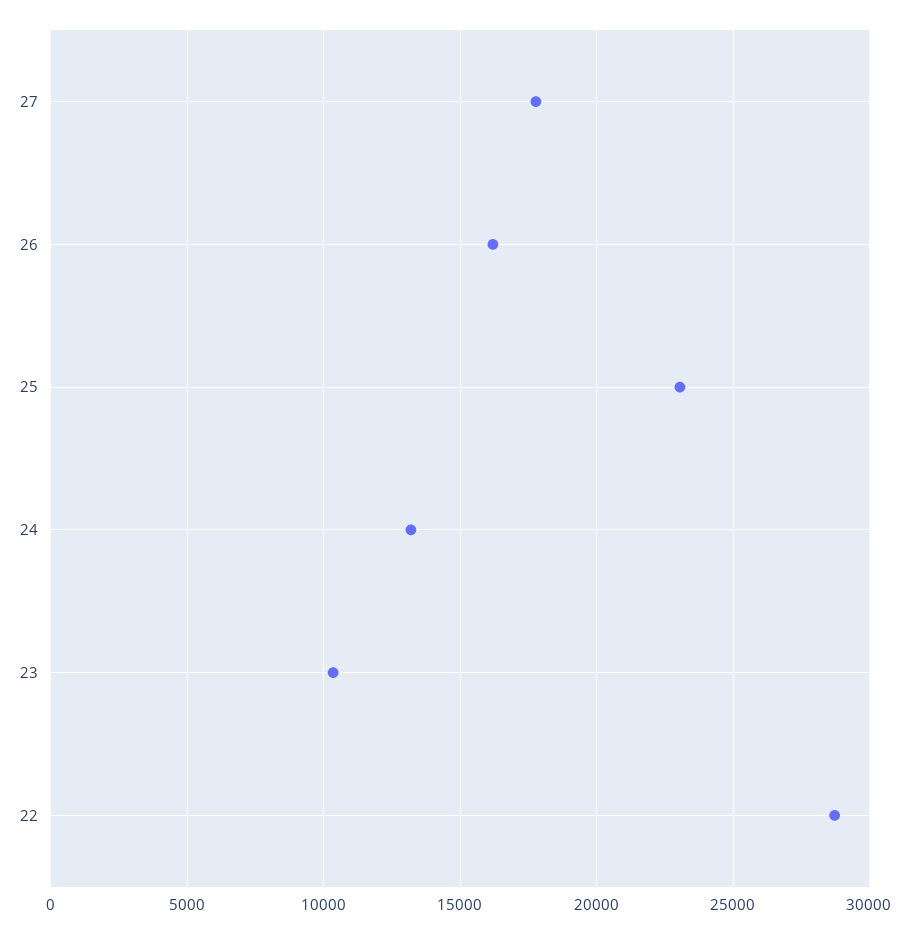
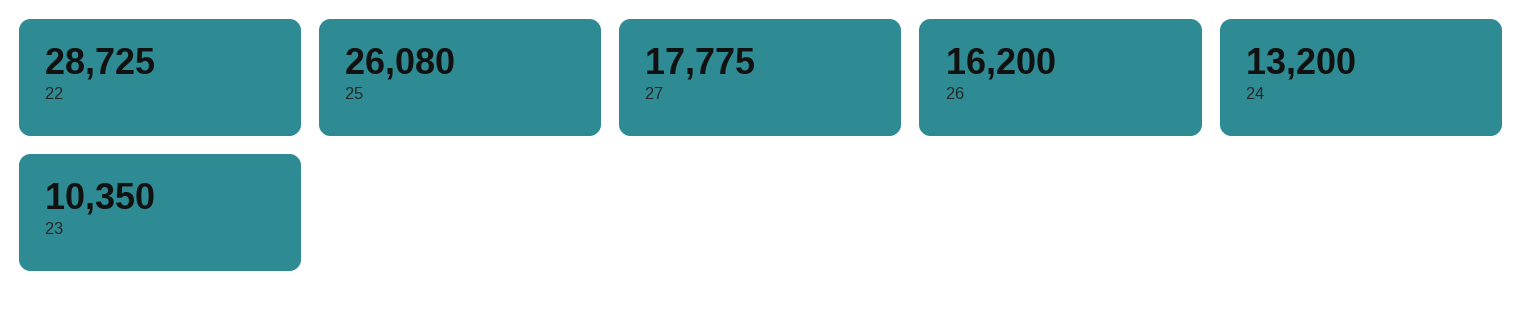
  {
    "27": 17775,
    "26": 16200,
-   "25": 23000,
+   "25": 26080,
    "24": 13200,
    "23": 10350,
    "22": 28725
  }

